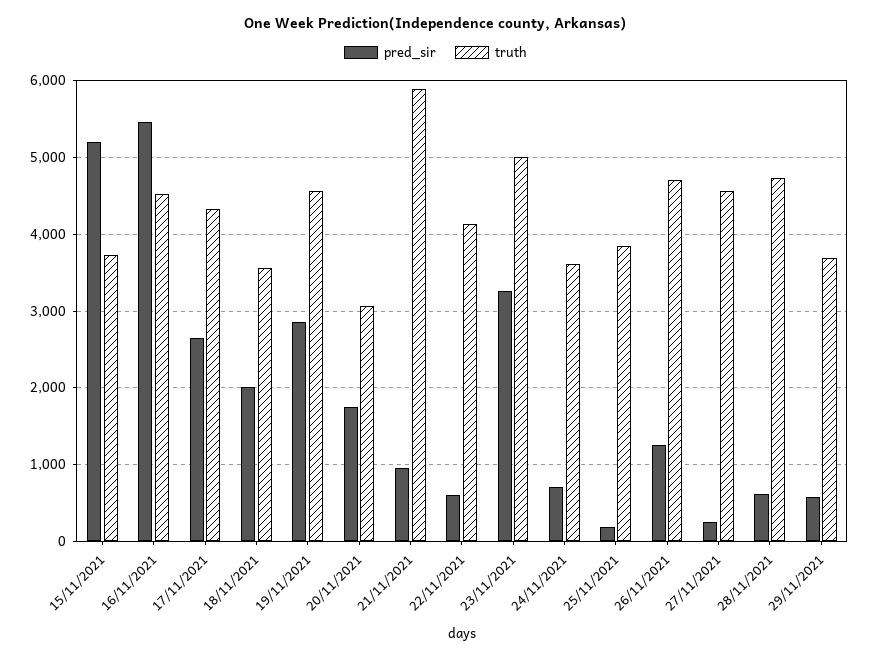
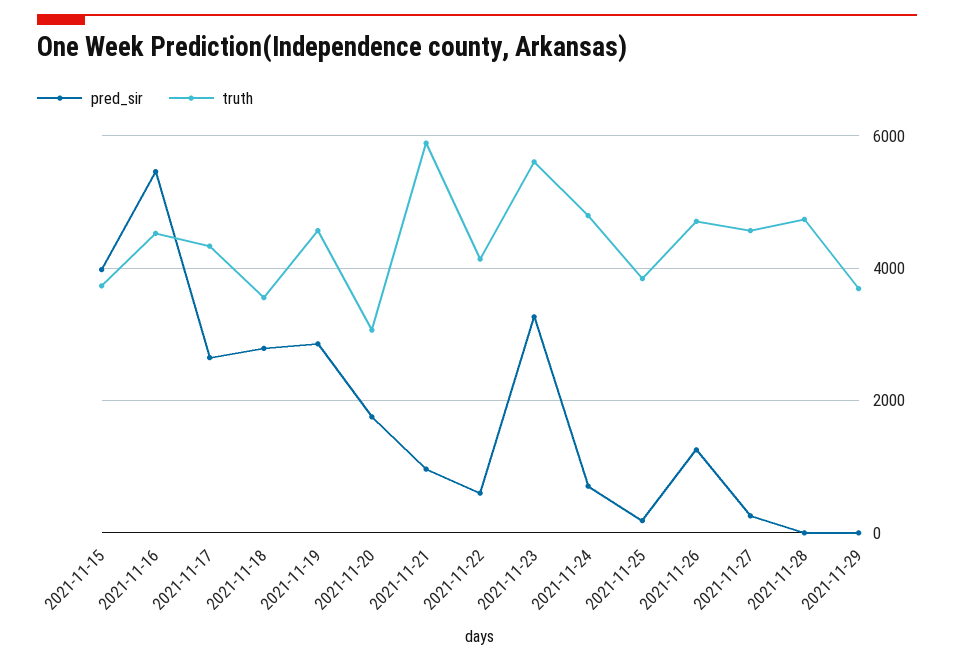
  {
    "pred_sir": {
-     "15/11/2021": 5200,
+     "15/11/2021": 4000,
      "16/11/2021": 5500,
      "17/11/2021": 2600,
-     "18/11/2021": 2000,
+     "18/11/2021": 2800,
      "19/11/2021": 2900,
      "20/11/2021": 1800,
      "21/11/2021": 1000,
      "22/11/2021": 600,
      "23/11/2021": 3300,
      "24/11/2021": 700,
      "25/11/2021": 200,
      "26/11/2021": 1300,
      "27/11/2021": 300,
-     "28/11/2021": 600,
+     "28/11/2021": 0,
-     "29/11/2021": 600
+     "29/11/2021": 0
    },
    "truth": {
      "15/11/2021": 3700,
      "16/11/2021": 4500,
      "17/11/2021": 4300,
      "18/11/2021": 3600,
      "19/11/2021": 4600,
      "20/11/2021": 3100,
      "21/11/2021": 5900,
      "22/11/2021": 4100,
-     "23/11/2021": 5000,
+     "23/11/2021": 5600,
-     "24/11/2021": 3600,
+     "24/11/2021": 4800,
      "25/11/2021": 3800,
      "26/11/2021": 4700,
      "27/11/2021": 4600,
      "28/11/2021": 4700,
      "29/11/2021": 3700
    }
  }

